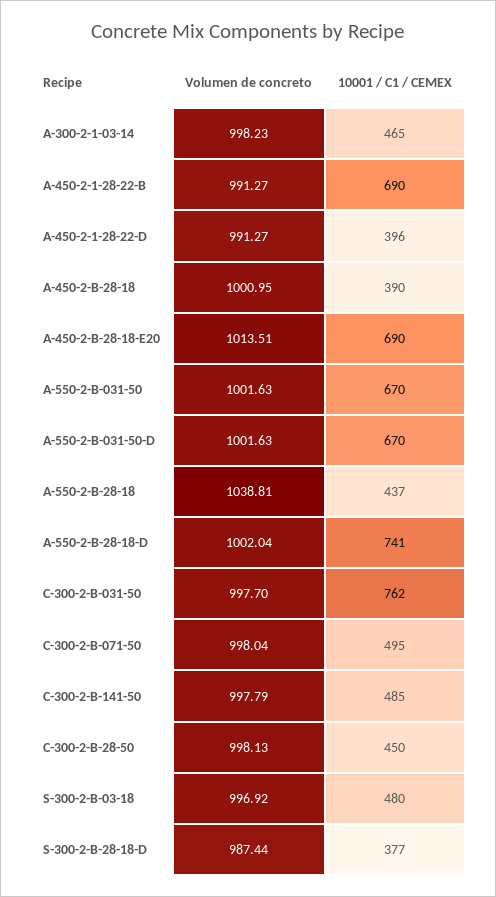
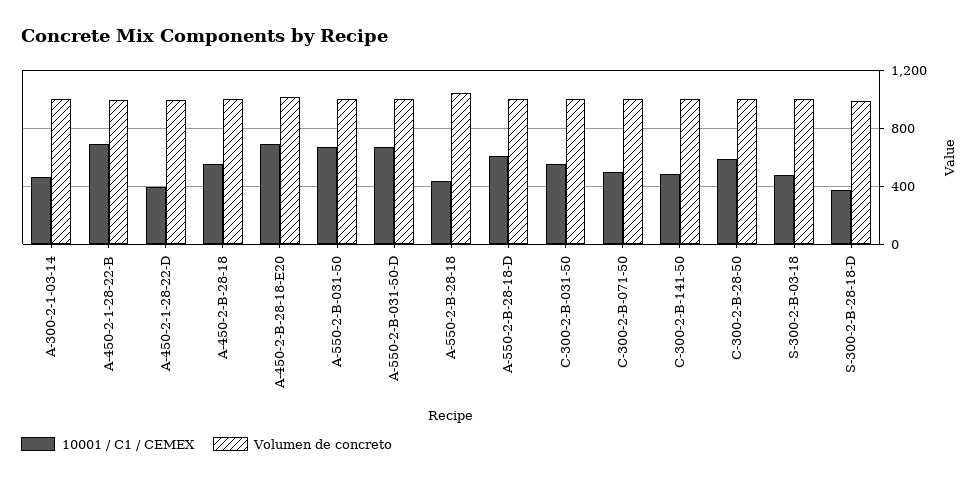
  {
    "Volumen de concreto": {
      "A-300-2-1-03-14": 998.23,
      "A-450-2-1-28-22-B": 991.27,
      "A-450-2-1-28-22-D": 991.27,
      "A-450-2-B-28-18": 1000.95,
      "A-450-2-B-28-18-E20": 1013.51,
      "A-550-2-B-031-50": 1001.63,
      "A-550-2-B-031-50-D": 1001.63,
      "A-550-2-B-28-18": 1038.81,
      "A-550-2-B-28-18-D": 1002.04,
      "C-300-2-B-031-50": 997.7,
      "C-300-2-B-071-50": 998.04,
      "C-300-2-B-141-50": 997.79,
      "C-300-2-B-28-50": 998.13,
      "S-300-2-B-03-18": 996.92,
      "S-300-2-B-28-18-D": 987.44
    },
    "10001 / C1 / CEMEX": {
      "A-300-2-1-03-14": 465,
      "A-450-2-1-28-22-B": 690,
      "A-450-2-1-28-22-D": 396,
-     "A-450-2-B-28-18": 390,
+     "A-450-2-B-28-18": 550,
      "A-450-2-B-28-18-E20": 690,
      "A-550-2-B-031-50": 670,
      "A-550-2-B-031-50-D": 670,
      "A-550-2-B-28-18": 437,
-     "A-550-2-B-28-18-D": 741,
+     "A-550-2-B-28-18-D": 600,
-     "C-300-2-B-031-50": 762,
+     "C-300-2-B-031-50": 550,
      "C-300-2-B-071-50": 495,
      "C-300-2-B-141-50": 485,
-     "C-300-2-B-28-50": 450,
+     "C-300-2-B-28-50": 600,
      "S-300-2-B-03-18": 480,
      "S-300-2-B-28-18-D": 377
    }
  }

